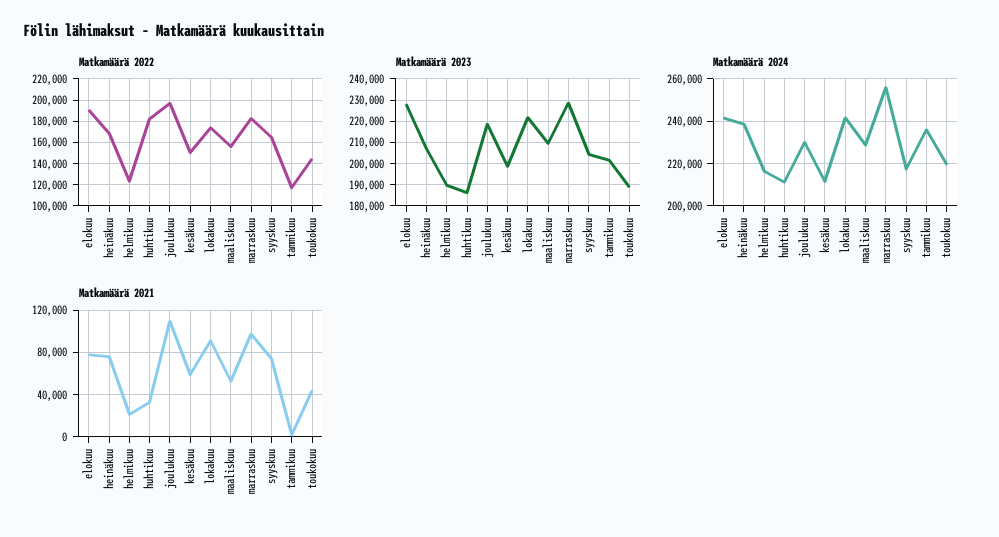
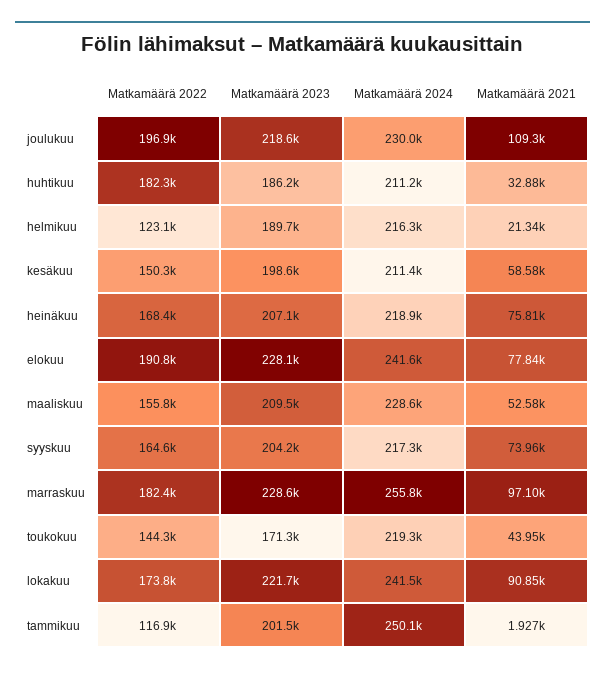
  {
    "Matkamäärä 2022": {
      "elokuu": 190800,
      "heinäkuu": 168400,
      "helmikuu": 123100,
      "huhtikuu": 182300,
      "joulukuu": 196900,
      "kesäkuu": 150300,
      "lokakuu": 173800,
      "maaliskuu": 155800,
      "marraskuu": 182400,
      "syyskuu": 164600,
      "tammikuu": 116900,
      "toukokuu": 144300
    },
    "Matkamäärä 2023": {
      "elokuu": 228100,
      "heinäkuu": 207100,
      "helmikuu": 189700,
      "huhtikuu": 186200,
      "joulukuu": 218600,
      "kesäkuu": 198600,
      "lokakuu": 221700,
      "maaliskuu": 209500,
      "marraskuu": 228600,
      "syyskuu": 204200,
      "tammikuu": 201500,
-     "toukokuu": 190000
+     "toukokuu": 171300
    },
    "Matkamäärä 2024": {
      "elokuu": 241600,
-     "heinäkuu": 240000,
+     "heinäkuu": 218900,
      "helmikuu": 216300,
      "huhtikuu": 211200,
      "joulukuu": 230000,
      "kesäkuu": 211400,
      "lokakuu": 241500,
      "maaliskuu": 228600,
      "marraskuu": 255800,
      "syyskuu": 217300,
-     "tammikuu": 235000,
+     "tammikuu": 250100,
      "toukokuu": 219300
    },
    "Matkamäärä 2021": {
      "elokuu": 77840,
      "heinäkuu": 75810,
      "helmikuu": 21340,
      "huhtikuu": 32880,
      "joulukuu": 109300,
      "kesäkuu": 58580,
      "lokakuu": 90850,
      "maaliskuu": 52580,
      "marraskuu": 97100,
      "syyskuu": 73960,
      "tammikuu": 1927,
      "toukokuu": 43950
    }
  }

